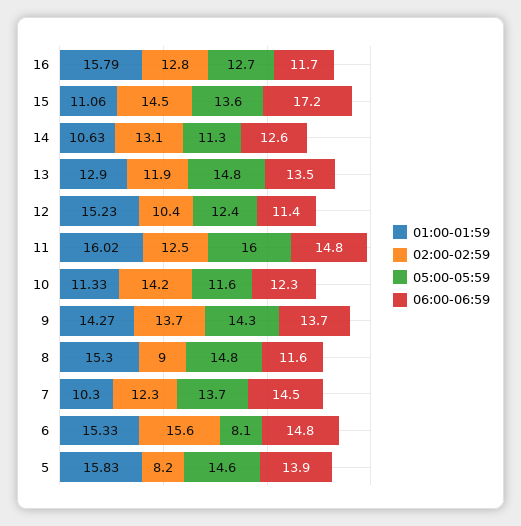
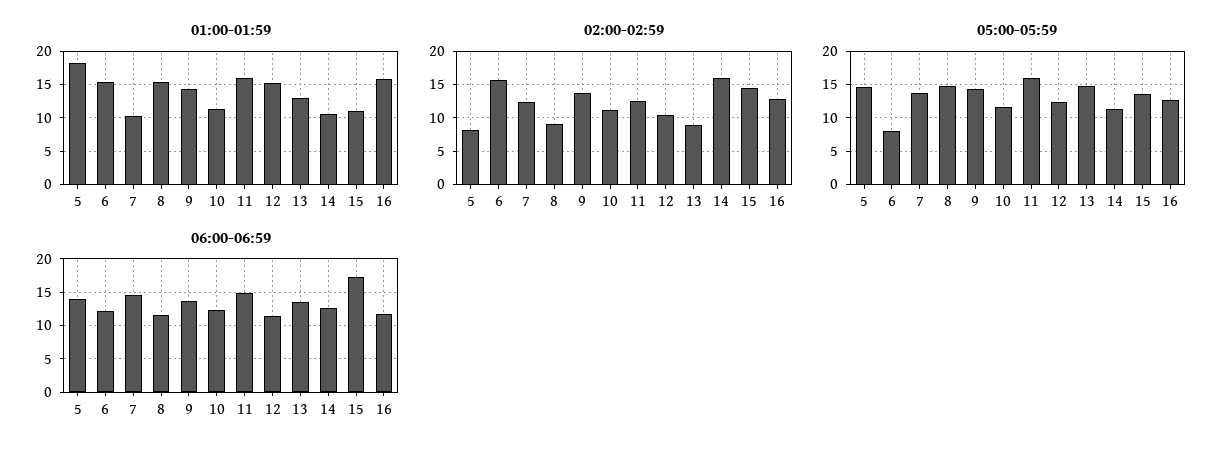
  {
    "01:00-01:59": {
      "16": 15.79,
      "15": 11.06,
      "14": 10.63,
      "13": 12.9,
      "12": 15.23,
      "11": 16.02,
      "10": 11.33,
      "9": 14.27,
      "8": 15.3,
      "7": 10.3,
      "6": 15.33,
-     "5": 15.83
+     "5": 18
    },
    "02:00-02:59": {
      "16": 12.8,
      "15": 14.5,
-     "14": 13.1,
+     "14": 16,
-     "13": 11.9,
+     "13": 9,
      "12": 10.4,
      "11": 12.5,
-     "10": 14.2,
+     "10": 11,
      "9": 13.7,
      "8": 9,
      "7": 12.3,
      "6": 15.6,
      "5": 8.2
    },
    "05:00-05:59": {
      "16": 12.7,
      "15": 13.6,
      "14": 11.3,
      "13": 14.8,
      "12": 12.4,
      "11": 16,
      "10": 11.6,
      "9": 14.3,
      "8": 14.8,
      "7": 13.7,
      "6": 8.1,
      "5": 14.6
    },
    "06:00-06:59": {
      "16": 11.7,
      "15": 17.2,
      "14": 12.6,
      "13": 13.5,
      "12": 11.4,
      "11": 14.8,
      "10": 12.3,
      "9": 13.7,
      "8": 11.6,
      "7": 14.5,
-     "6": 14.8,
+     "6": 12,
      "5": 13.9
    }
  }

